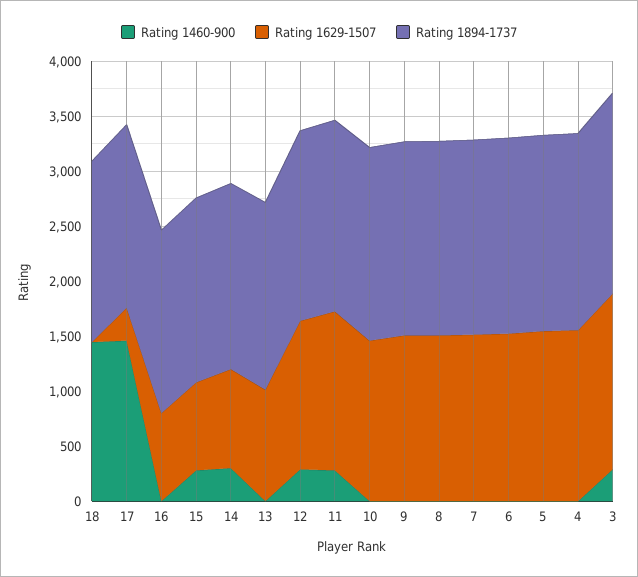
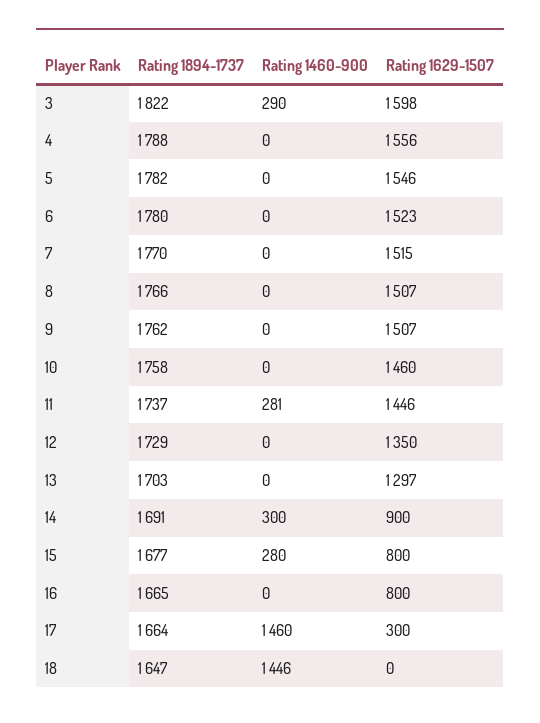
  {
    "Rating 1460-900": {
      "18": 1446,
      "17": 1460,
      "16": 0,
      "15": 280,
      "14": 300,
      "13": 0,
-     "12": 300,
+     "12": 0,
      "11": 281,
      "10": 0,
      "9": 0,
      "8": 0,
      "7": 0,
      "6": 0,
      "5": 0,
      "4": 0,
      "3": 290
    },
    "Rating 1629-1507": {
      "18": 0,
      "17": 300,
      "16": 800,
      "15": 800,
      "14": 900,
-     "13": 1000,
+     "13": 1297,
      "12": 1350,
      "11": 1446,
      "10": 1460,
      "9": 1507,
      "8": 1507,
      "7": 1515,
      "6": 1523,
      "5": 1546,
      "4": 1556,
      "3": 1598
    },
    "Rating 1894-1737": {
      "18": 1647,
      "17": 1664,
      "16": 1665,
      "15": 1677,
      "14": 1691,
      "13": 1703,
      "12": 1729,
      "11": 1737,
      "10": 1758,
      "9": 1762,
      "8": 1766,
      "7": 1770,
      "6": 1780,
      "5": 1782,
      "4": 1788,
      "3": 1822
    }
  }

